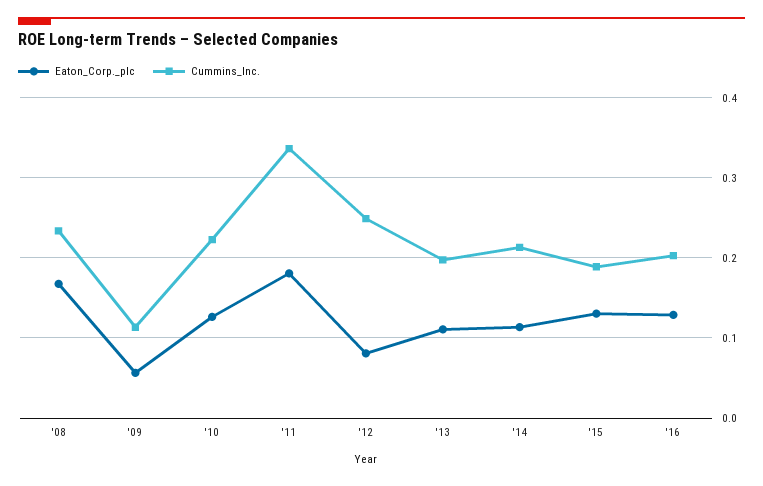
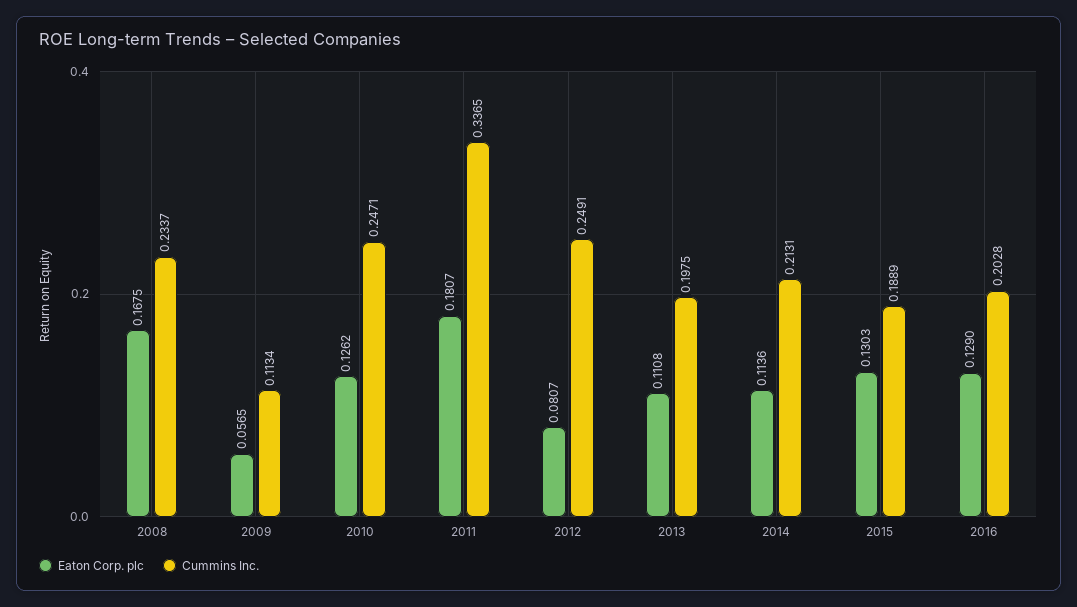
  {
    "Eaton_Corp._plc": {
      "'08": 0.1675,
      "'09": 0.0565,
      "'10": 0.1262,
      "'11": 0.1807,
      "'12": 0.0807,
      "'13": 0.1108,
      "'14": 0.1136,
      "'15": 0.1303,
      "'16": 0.129
    },
    "Cummins_Inc.": {
      "'08": 0.2337,
      "'09": 0.1134,
-     "'10": 0.22,
+     "'10": 0.2471,
      "'11": 0.3365,
      "'12": 0.2491,
      "'13": 0.1975,
      "'14": 0.2131,
      "'15": 0.1889,
      "'16": 0.2028
    }
  }

